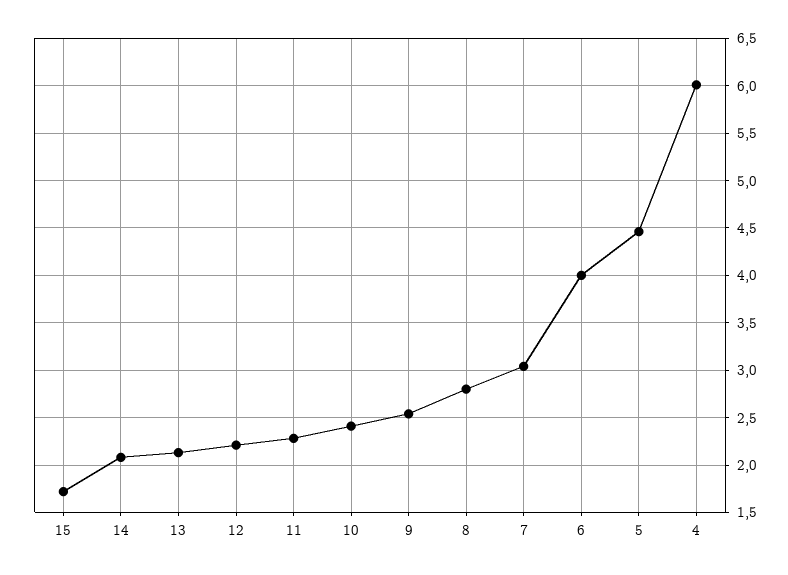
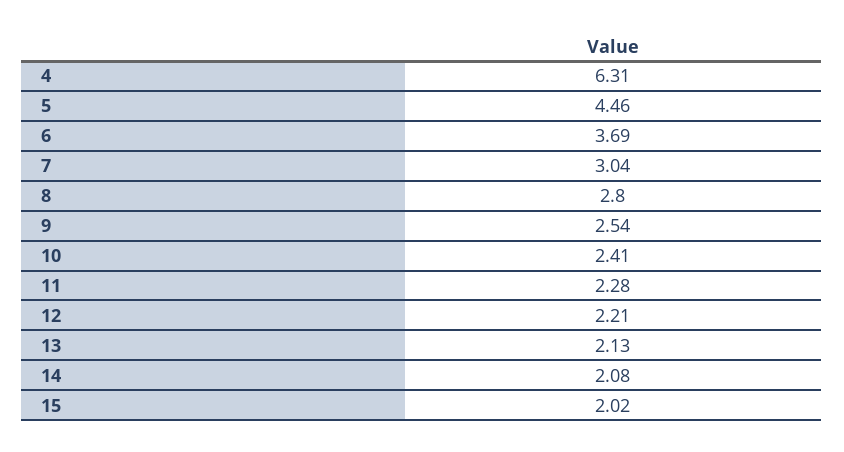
  {
-   "15": 1.7,
+   "15": 2.02,
    "14": 2.08,
    "13": 2.13,
    "12": 2.21,
    "11": 2.28,
    "10": 2.41,
    "9": 2.54,
    "8": 2.8,
    "7": 3.04,
-   "6": 4,
+   "6": 3.69,
    "5": 4.46,
-   "4": 6
+   "4": 6.31
  }

